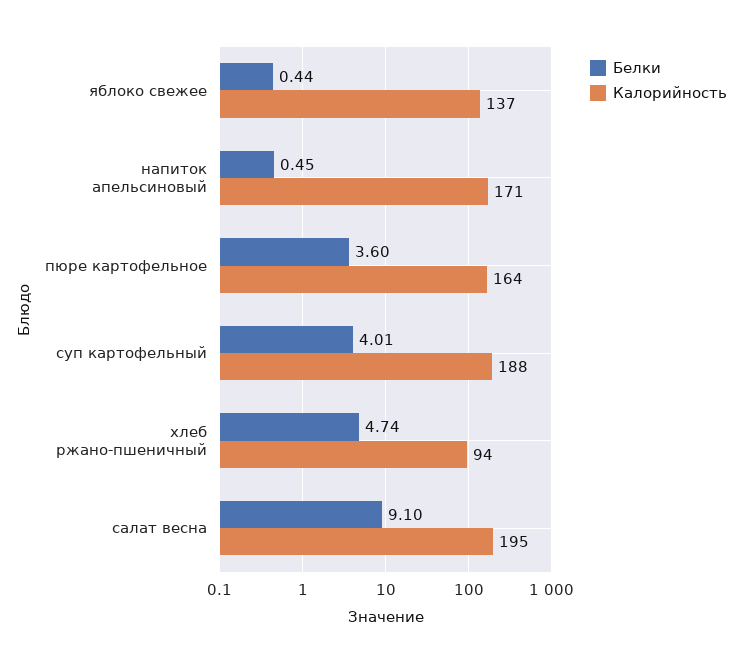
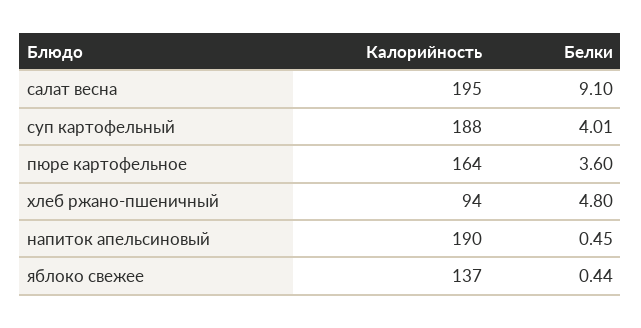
  {
    "Белки": {
      "яблоко свежее": 0.44,
      "напиток апельсиновый": 0.45,
      "пюре картофельное": 3.6,
      "суп картофельный": 4.01,
-     "хлеб ржано-пшеничный": 4.74,
+     "хлеб ржано-пшеничный": 4.8,
      "салат весна": 9.1
    },
    "Калорийность": {
      "яблоко свежее": 137,
-     "напиток апельсиновый": 171,
+     "напиток апельсиновый": 190,
      "пюре картофельное": 164,
      "суп картофельный": 188,
      "хлеб ржано-пшеничный": 94,
      "салат весна": 195
    }
  }

